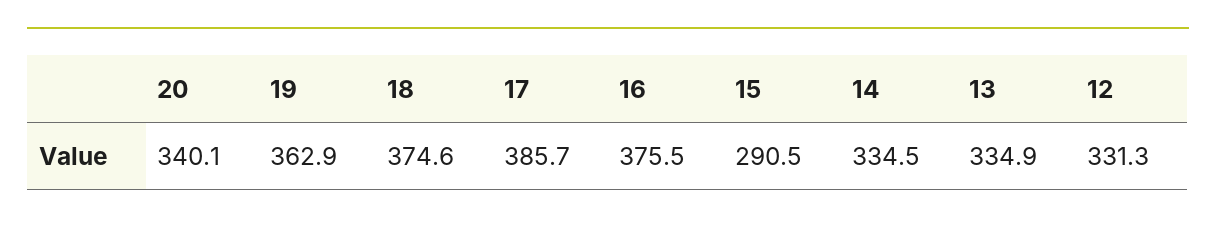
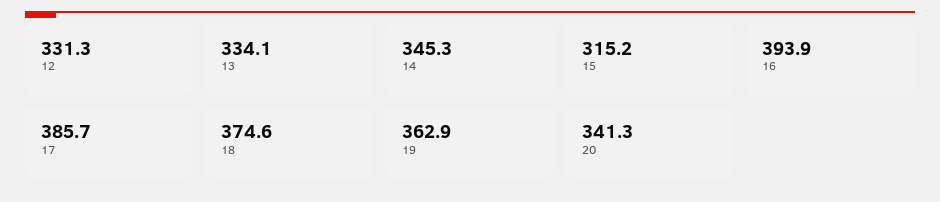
  {
-   "20": 340.1,
+   "20": 341.3,
    "19": 362.9,
    "18": 374.6,
    "17": 385.7,
-   "16": 375.5,
+   "16": 393.9,
-   "15": 290.5,
+   "15": 315.2,
-   "14": 334.5,
+   "14": 345.3,
-   "13": 334.9,
+   "13": 334.1,
    "12": 331.3
  }

